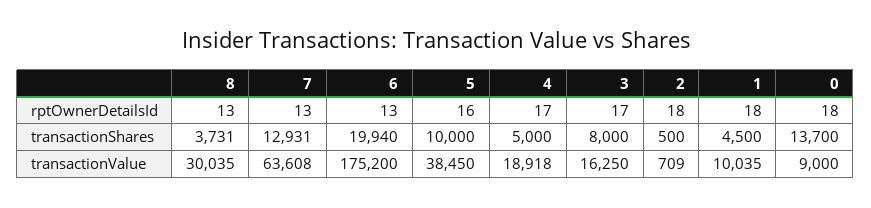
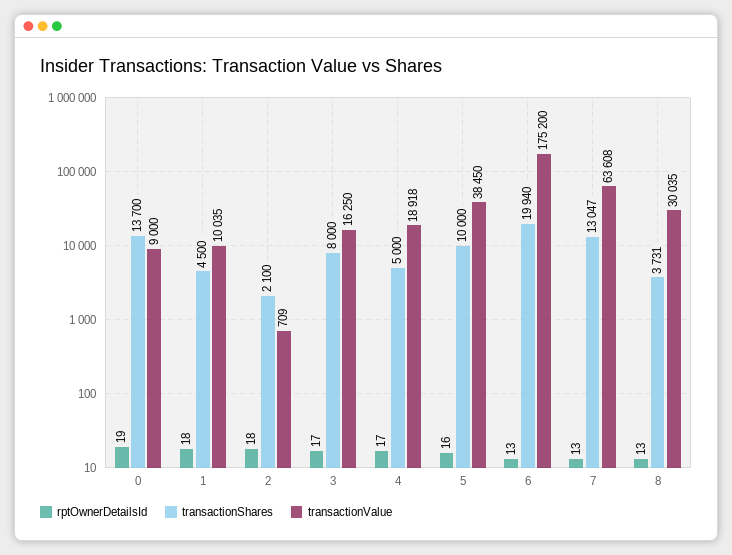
  {
    "rptOwnerDetailsId": {
      "8": 13,
      "7": 13,
      "6": 13,
      "5": 16,
      "4": 17,
      "3": 17,
      "2": 18,
      "1": 18,
-     "0": 18
+     "0": 19
    },
    "transactionShares": {
      "8": 3731,
-     "7": 12931,
+     "7": 13047,
      "6": 19940,
      "5": 10000,
      "4": 5000,
      "3": 8000,
-     "2": 500,
+     "2": 2100,
      "1": 4500,
      "0": 13700
    },
    "transactionValue": {
      "8": 30035,
      "7": 63608,
      "6": 175200,
      "5": 38450,
      "4": 18918,
      "3": 16250,
      "2": 709,
      "1": 10035,
      "0": 9000
    }
  }

